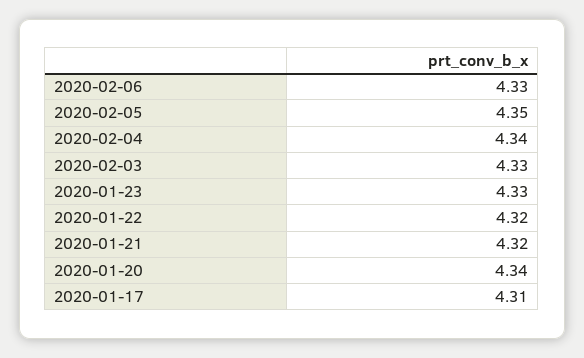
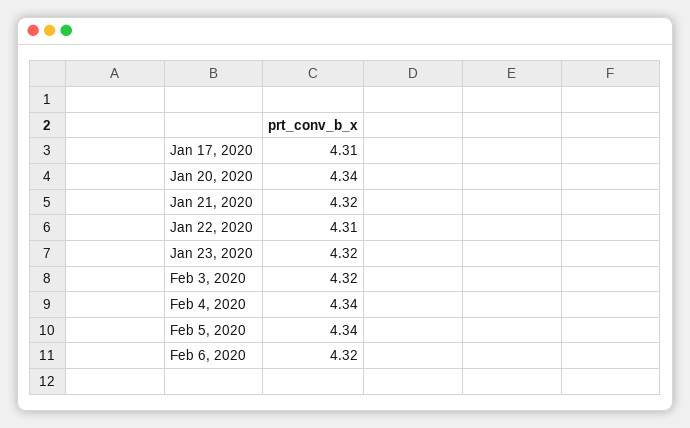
  {
-   "2020-02-06": 4.33,
+   "2020-02-06": 4.32,
-   "2020-02-05": 4.35,
+   "2020-02-05": 4.34,
    "2020-02-04": 4.34,
-   "2020-02-03": 4.33,
+   "2020-02-03": 4.32,
-   "2020-01-23": 4.33,
+   "2020-01-23": 4.32,
-   "2020-01-22": 4.32,
+   "2020-01-22": 4.31,
    "2020-01-21": 4.32,
    "2020-01-20": 4.34,
    "2020-01-17": 4.31
  }

